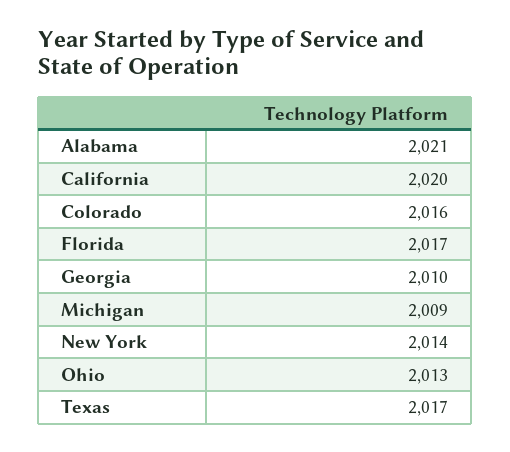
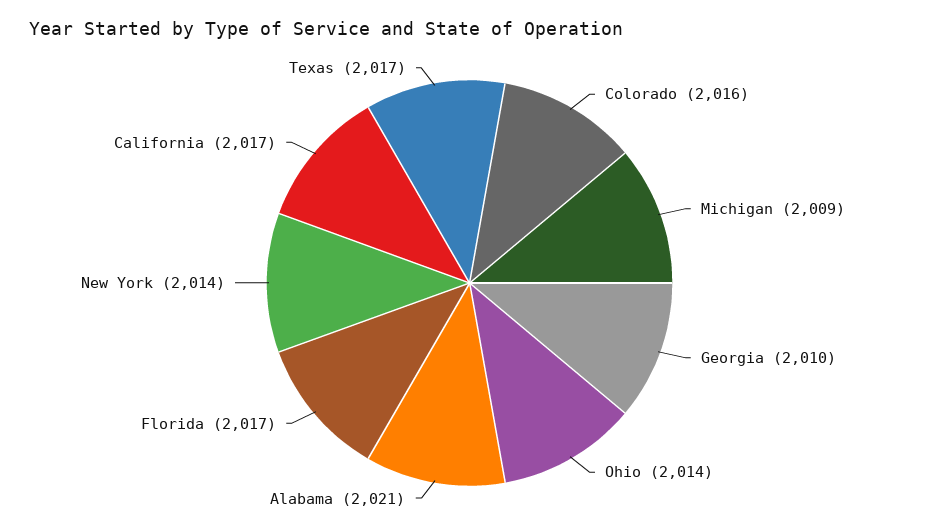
  {
    "Alabama": 2021,
-   "California": 2020,
+   "California": 2017,
    "Colorado": 2016,
    "Florida": 2017,
    "Georgia": 2010,
    "Michigan": 2009,
    "New York": 2014,
-   "Ohio": 2013,
+   "Ohio": 2014,
    "Texas": 2017
  }

